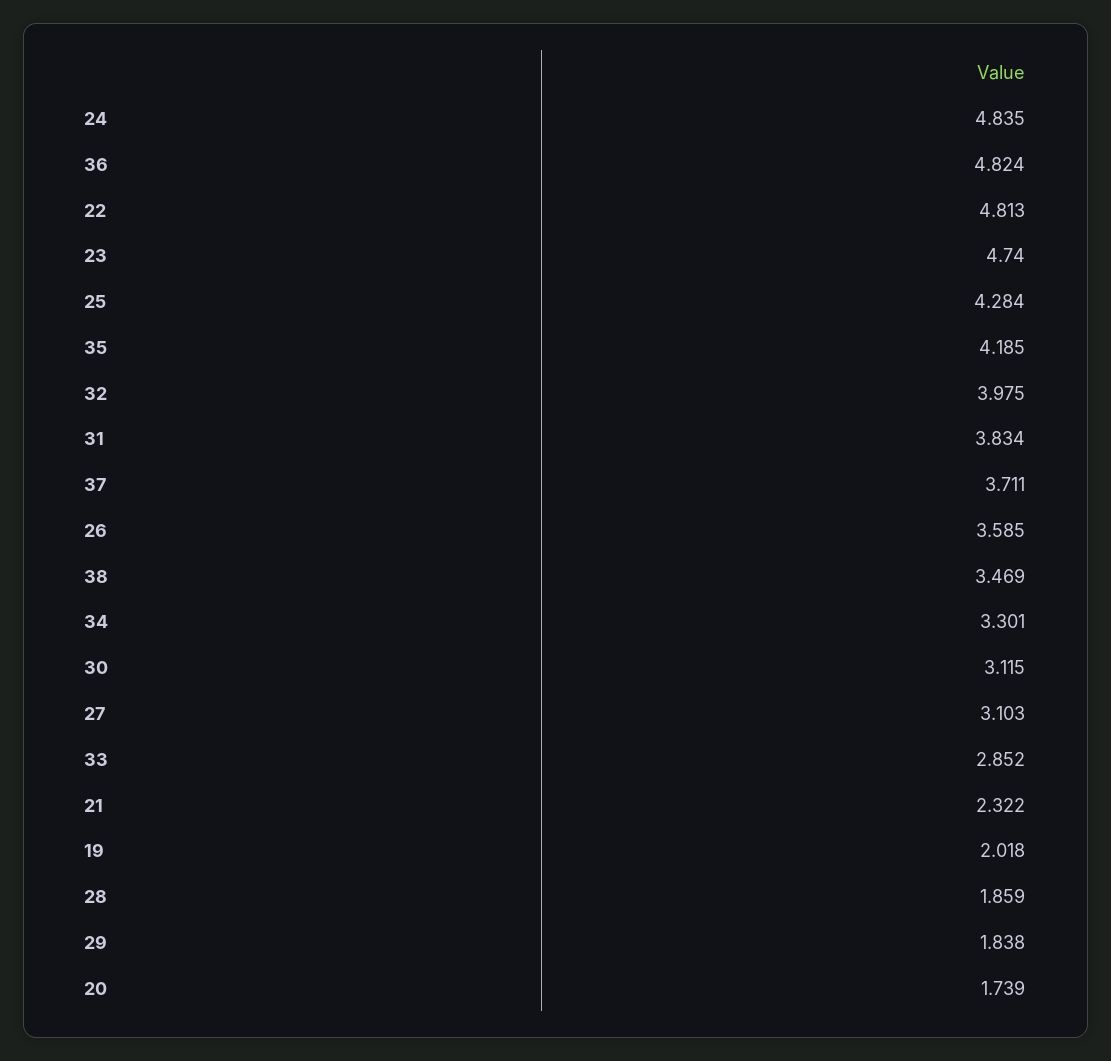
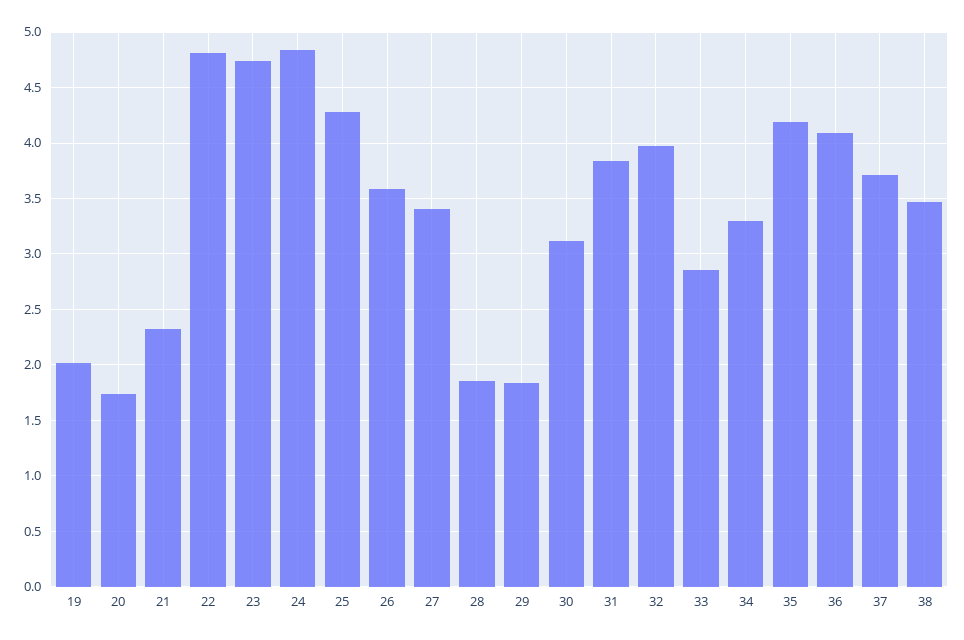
  {
    "24": 4.835,
-   "36": 4.824,
+   "36": 4.1,
    "22": 4.813,
    "23": 4.74,
    "25": 4.284,
    "35": 4.185,
    "32": 3.975,
    "31": 3.834,
    "37": 3.711,
    "26": 3.585,
    "38": 3.469,
    "34": 3.301,
    "30": 3.115,
-   "27": 3.103,
+   "27": 3.4,
    "33": 2.852,
    "21": 2.322,
    "19": 2.018,
    "28": 1.859,
    "29": 1.838,
    "20": 1.739
  }

